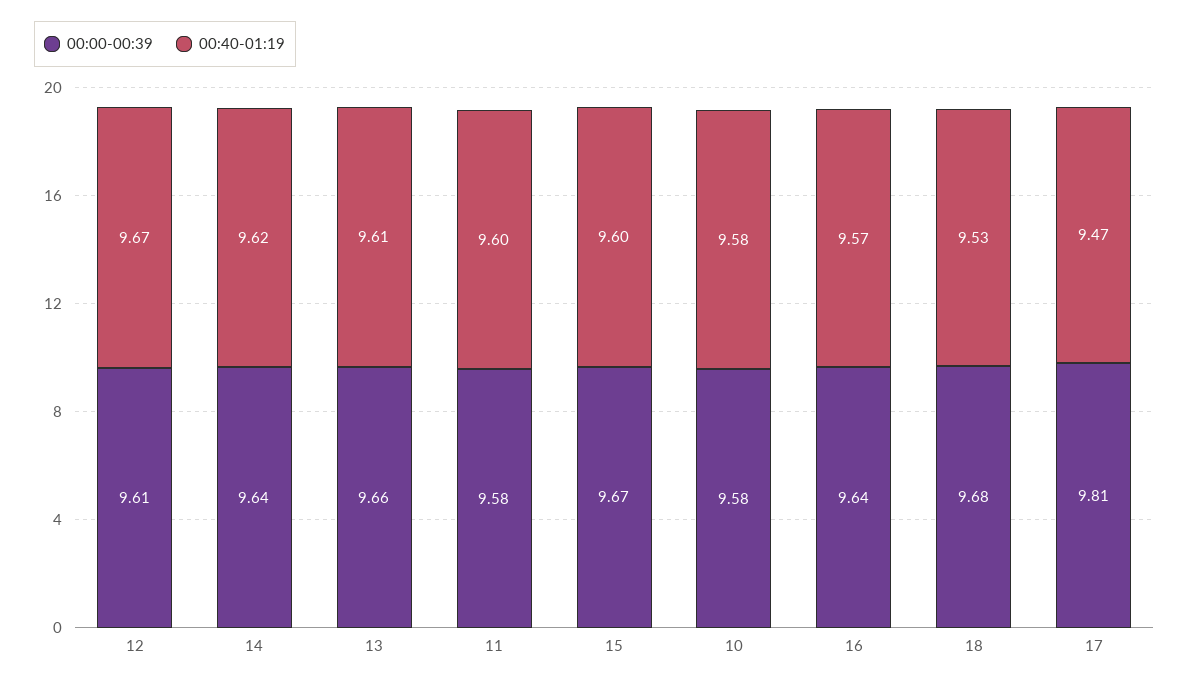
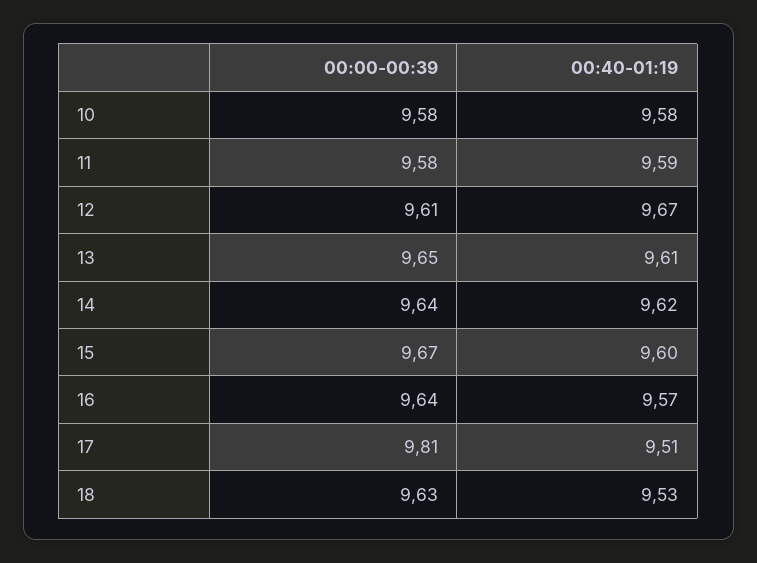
  {
    "00:00-00:39": {
      "12": 9.61,
      "14": 9.64,
-     "13": 9.66,
+     "13": 9.65,
      "11": 9.58,
      "15": 9.67,
      "10": 9.58,
      "16": 9.64,
-     "18": 9.68,
+     "18": 9.63,
      "17": 9.81
    },
    "00:40-01:19": {
      "12": 9.67,
      "14": 9.62,
      "13": 9.61,
-     "11": 9.6,
+     "11": 9.59,
      "15": 9.6,
      "10": 9.58,
      "16": 9.57,
      "18": 9.53,
-     "17": 9.47
+     "17": 9.51
    }
  }

